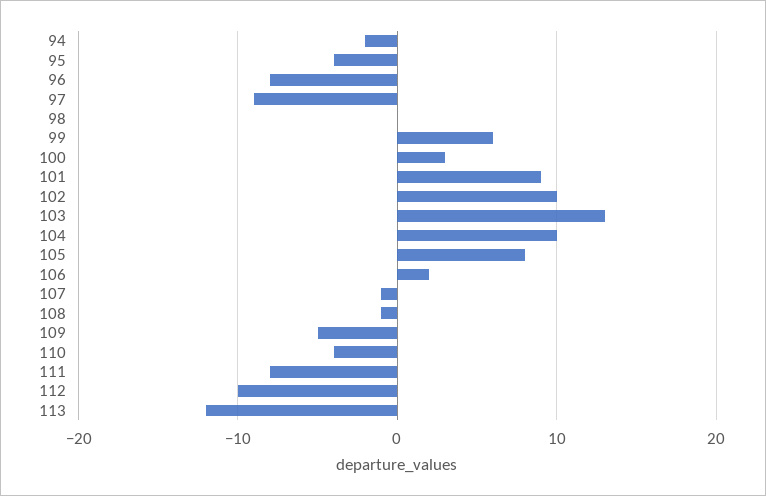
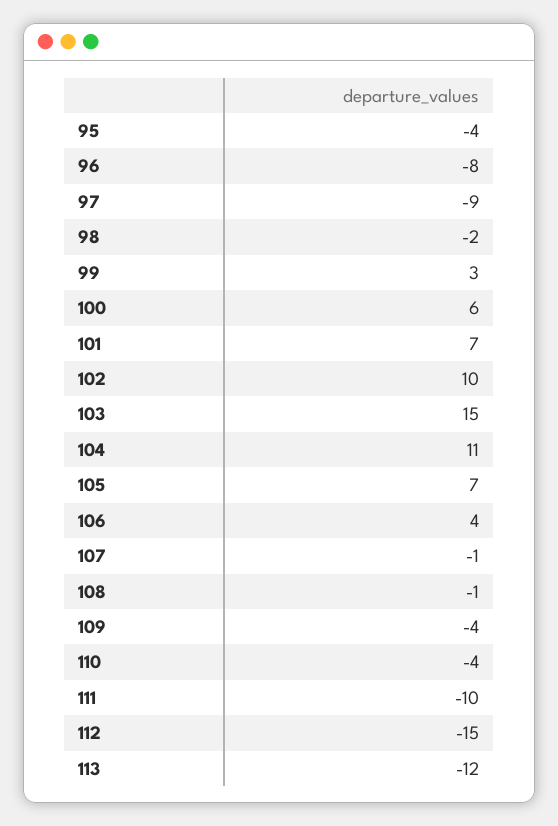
  {
-   "94": -2,
    "95": -4,
    "96": -8,
    "97": -9,
-   "98": 0,
+   "98": -2,
-   "99": 6,
+   "99": 3,
-   "100": 3,
+   "100": 6,
-   "101": 9,
+   "101": 7,
    "102": 10,
-   "103": 13,
+   "103": 15,
-   "104": 10,
+   "104": 11,
-   "105": 8,
+   "105": 7,
-   "106": 2,
+   "106": 4,
    "107": -1,
    "108": -1,
-   "109": -5,
+   "109": -4,
    "110": -4,
-   "111": -8,
+   "111": -10,
-   "112": -10,
+   "112": -15,
    "113": -12
  }

